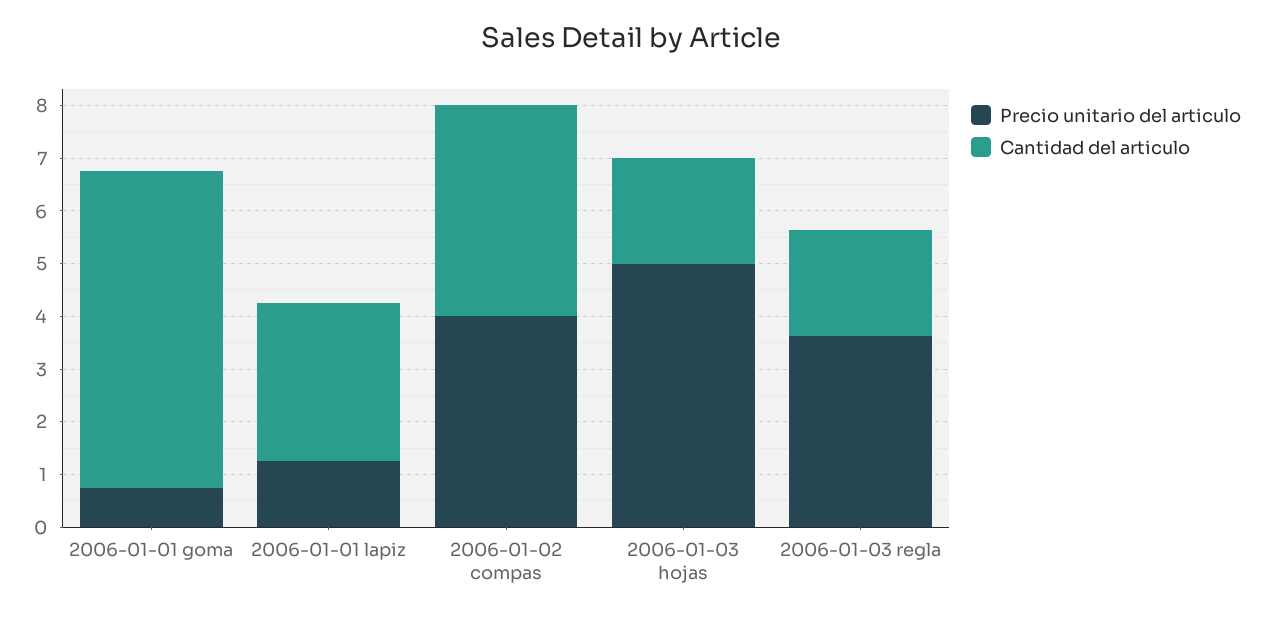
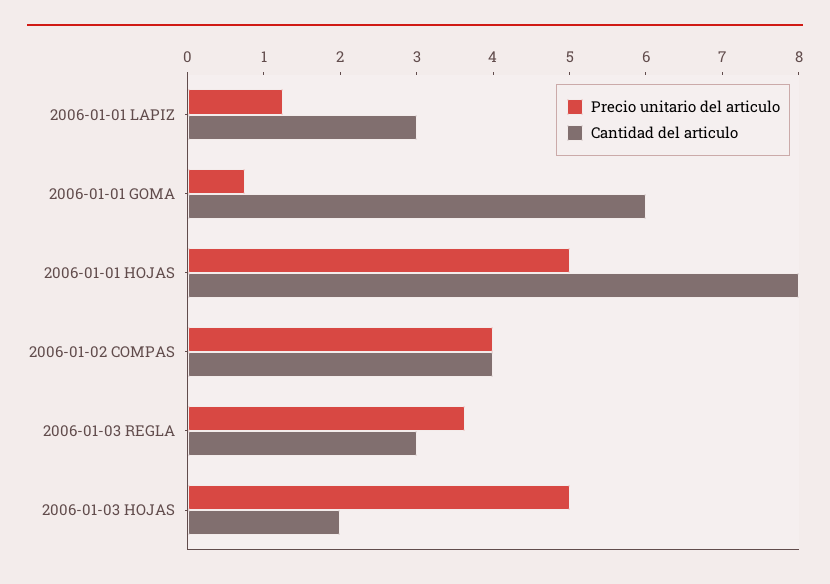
  {
    "Precio unitario del articulo": {
      "2006-01-01 goma": 0.8,
      "2006-01-01 lapiz": 1.2,
      "2006-01-02 compas": 4,
      "2006-01-03 hojas": 5,
-     "2006-01-03 regla": 3.6
+     "2006-01-03 regla": 3.6,
+     "2006-01-01 HOJAS": 5
    },
    "Cantidad del articulo": {
      "2006-01-01 goma": 6,
      "2006-01-01 lapiz": 3,
      "2006-01-02 compas": 4,
      "2006-01-03 hojas": 2,
-     "2006-01-03 regla": 2
+     "2006-01-03 regla": 3,
+     "2006-01-01 HOJAS": 8
    }
  }

